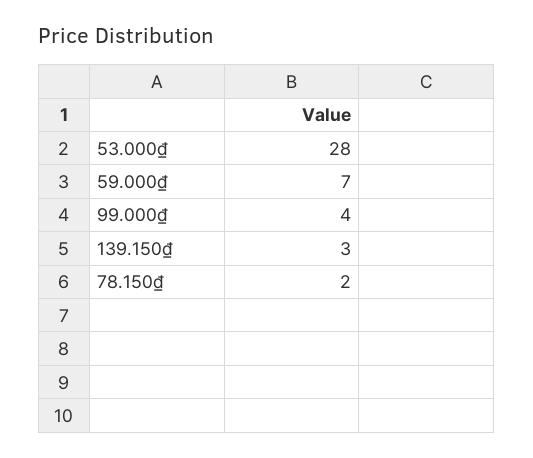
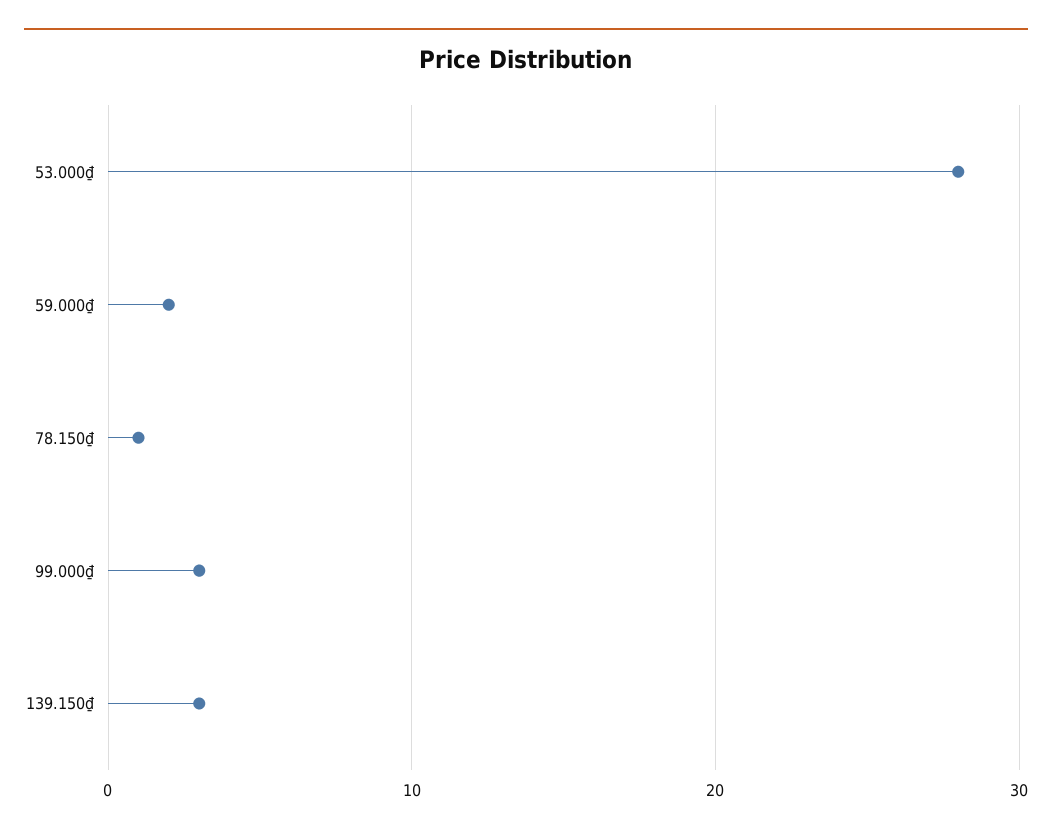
  {
    "53.000₫": 28,
-   "59.000₫": 7,
+   "59.000₫": 2,
-   "99.000₫": 4,
+   "99.000₫": 3,
    "139.150₫": 3,
-   "78.150₫": 2
+   "78.150₫": 1
  }

